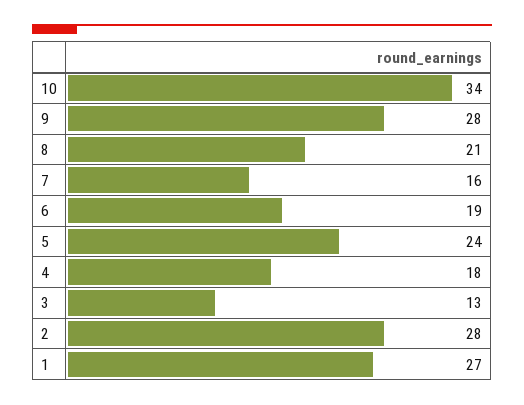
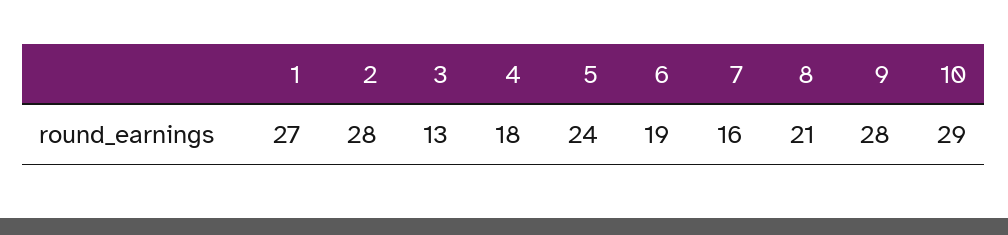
  {
-   "10": 34,
+   "10": 29,
    "9": 28,
    "8": 21,
    "7": 16,
    "6": 19,
    "5": 24,
    "4": 18,
    "3": 13,
    "2": 28,
    "1": 27
  }

